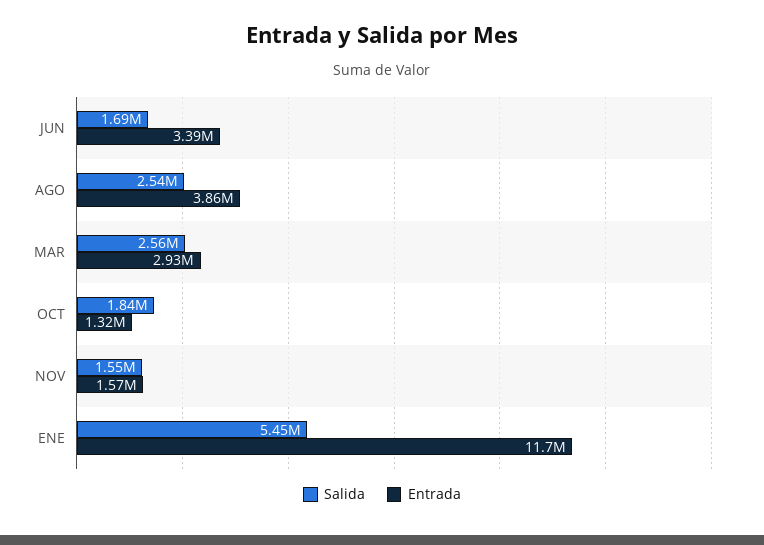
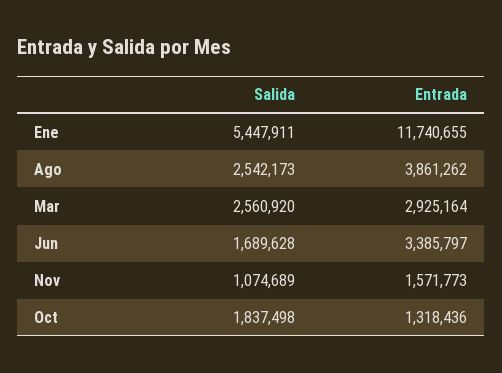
  {
    "Salida": {
      "JUN": 1689628,
      "AGO": 2542173,
      "MAR": 2560920,
      "OCT": 1837498,
-     "NOV": 1550000,
+     "NOV": 1074689,
      "ENE": 5447911
    },
    "Entrada": {
      "JUN": 3385797,
      "AGO": 3861262,
      "MAR": 2925164,
      "OCT": 1318436,
      "NOV": 1571773,
      "ENE": 11740655
    }
  }

